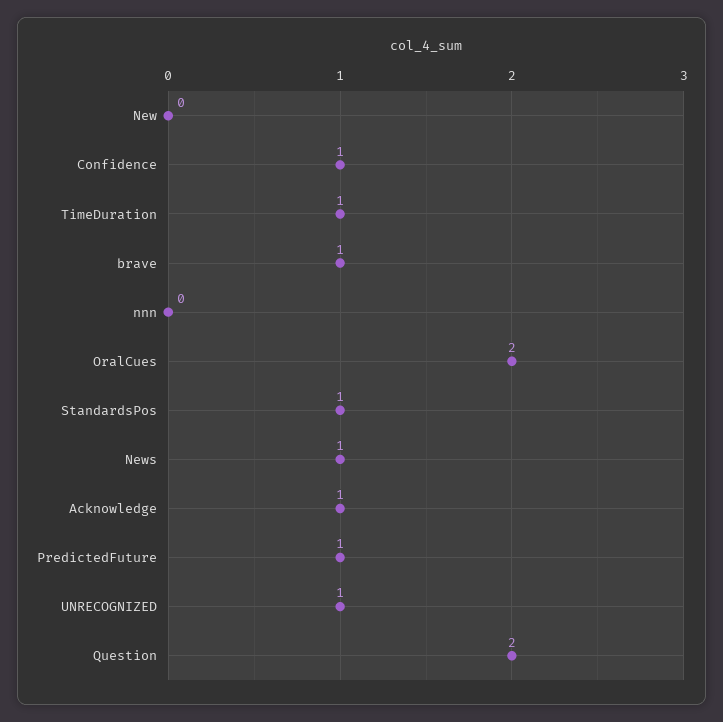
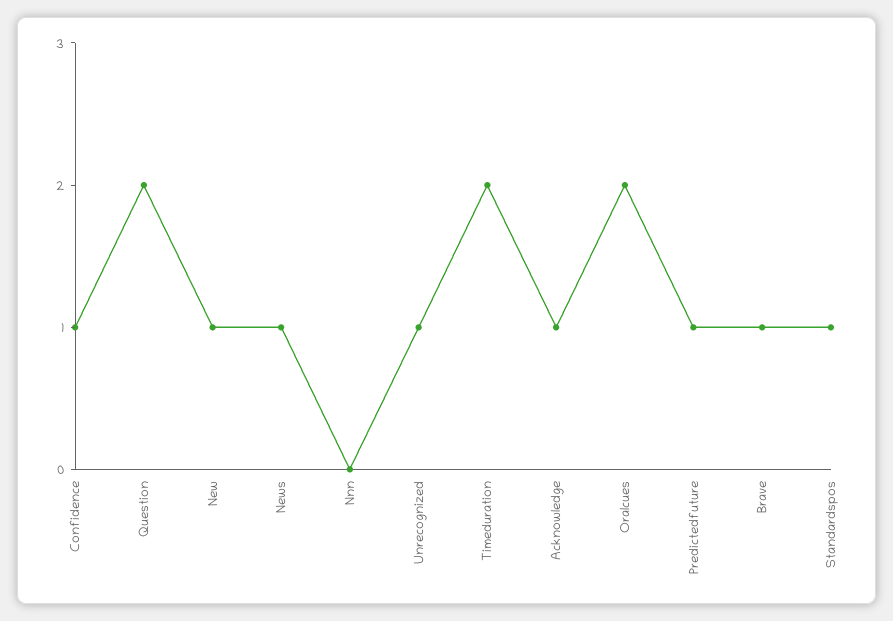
  {
-   "New": 0,
+   "New": 1,
    "Confidence": 1,
-   "TimeDuration": 1,
+   "TimeDuration": 2,
    "brave": 1,
    "nnn": 0,
    "OralCues": 2,
    "StandardsPos": 1,
    "News": 1,
    "Acknowledge": 1,
    "PredictedFuture": 1,
    "UNRECOGNIZED": 1,
    "Question": 2
  }

